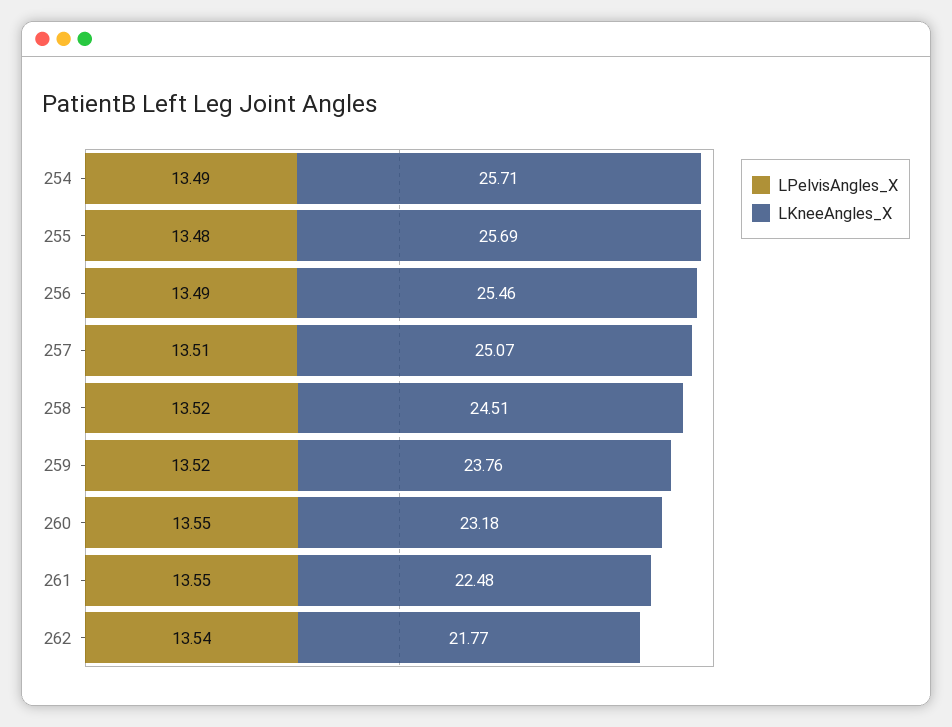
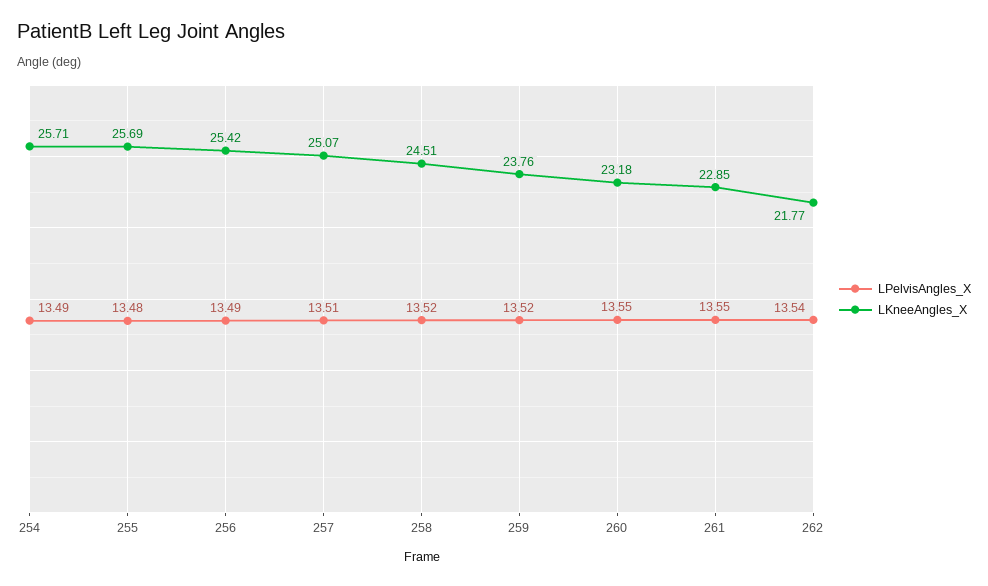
  {
    "LPelvisAngles_X": {
      "254": 13.49,
      "255": 13.48,
      "256": 13.49,
      "257": 13.51,
      "258": 13.52,
      "259": 13.52,
      "260": 13.55,
      "261": 13.55,
      "262": 13.54
    },
    "LKneeAngles_X": {
      "254": 25.71,
      "255": 25.69,
-     "256": 25.46,
+     "256": 25.42,
      "257": 25.07,
      "258": 24.51,
      "259": 23.76,
      "260": 23.18,
-     "261": 22.48,
+     "261": 22.85,
      "262": 21.77
    }
  }

